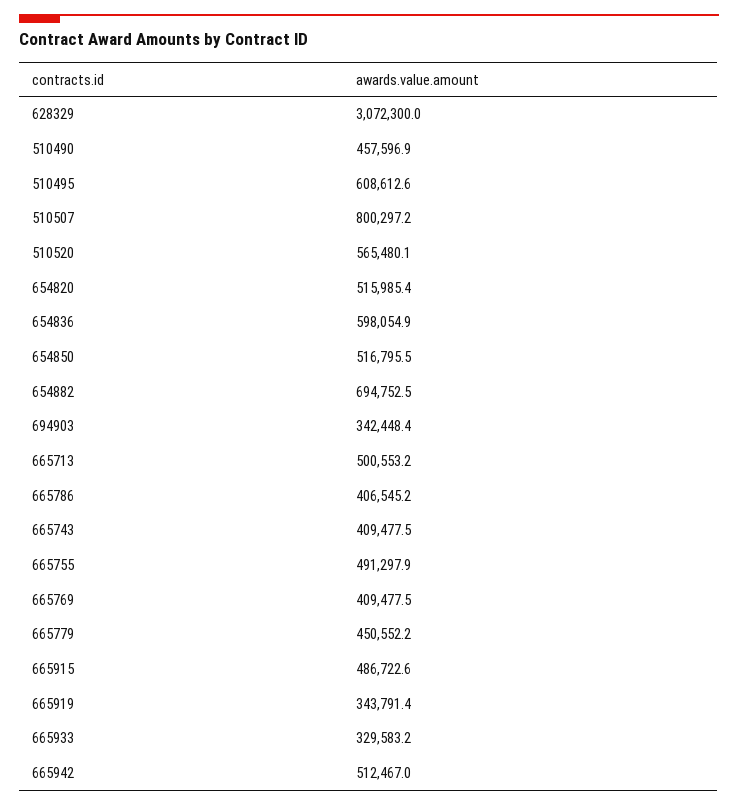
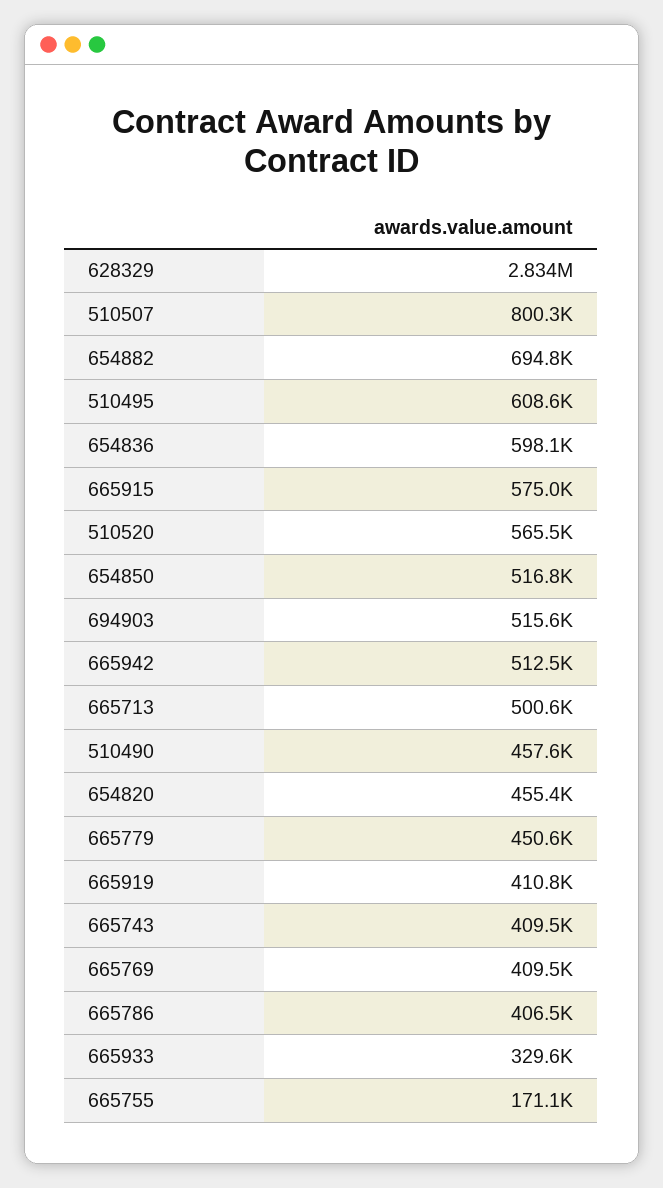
  {
-   "628329": 3072300,
+   "628329": 2834000,
    "510490": 457596.9,
    "510495": 608612.6,
    "510507": 800297.2,
    "510520": 565480.1,
-   "654820": 515985.4,
+   "654820": 455400,
    "654836": 598054.9,
    "654850": 516795.5,
    "654882": 694752.5,
-   "694903": 342448.4,
+   "694903": 515600,
    "665713": 500553.2,
    "665786": 406545.2,
    "665743": 409477.5,
-   "665755": 491297.9,
+   "665755": 171100,
    "665769": 409477.5,
    "665779": 450552.2,
-   "665915": 486722.6,
+   "665915": 575000,
-   "665919": 343791.4,
+   "665919": 410800,
    "665933": 329583.2,
    "665942": 512467
  }

